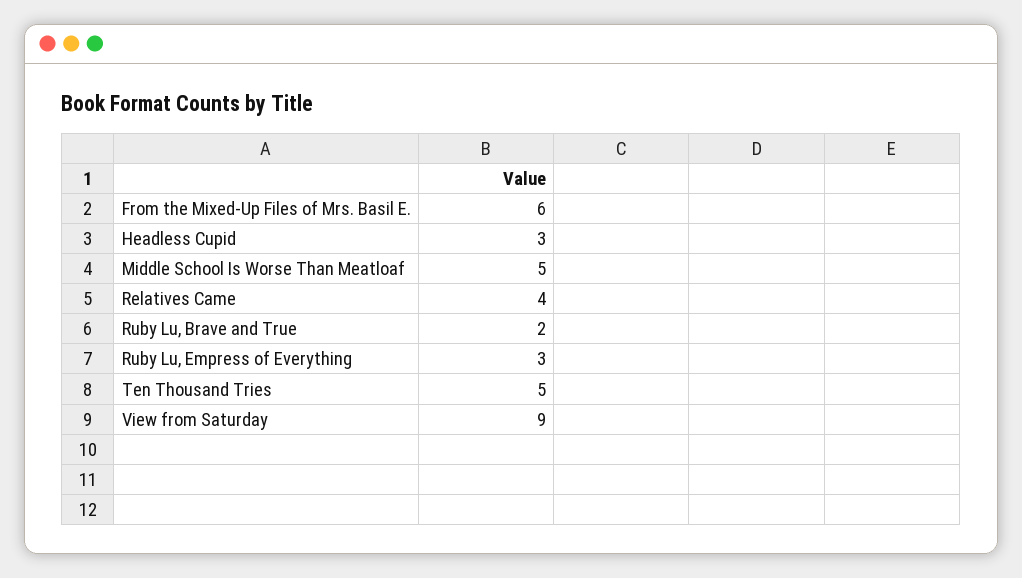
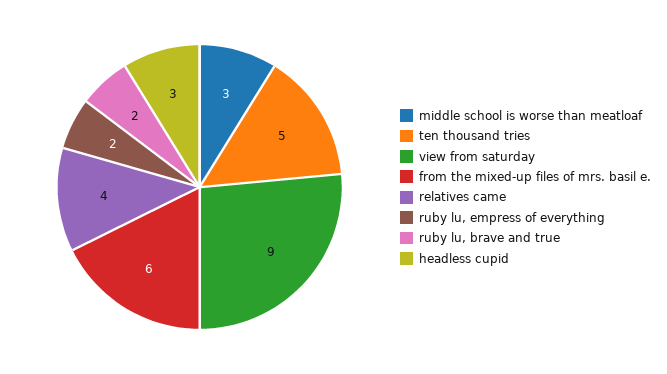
  {
    "From the Mixed-Up Files of Mrs. Basil E.": 6,
    "Headless Cupid": 3,
-   "Middle School Is Worse Than Meatloaf": 5,
+   "Middle School Is Worse Than Meatloaf": 3,
    "Relatives Came": 4,
    "Ruby Lu, Brave and True": 2,
-   "Ruby Lu, Empress of Everything": 3,
+   "Ruby Lu, Empress of Everything": 2,
    "Ten Thousand Tries": 5,
    "View from Saturday": 9
  }

